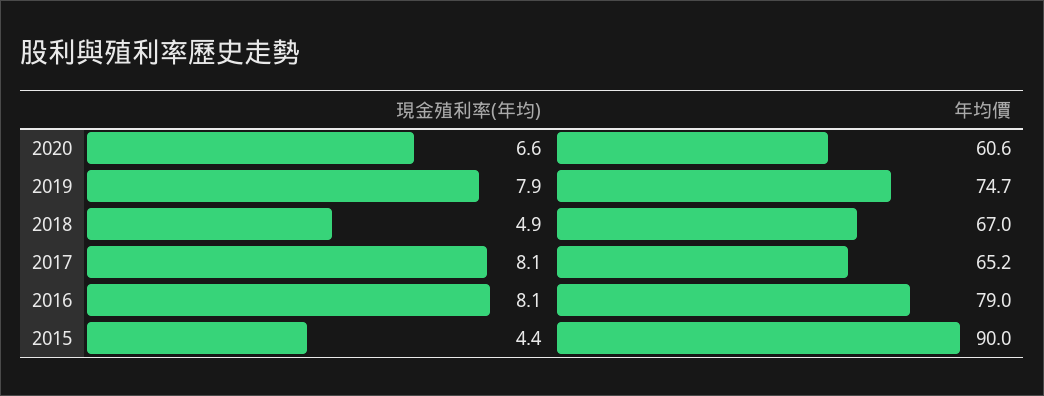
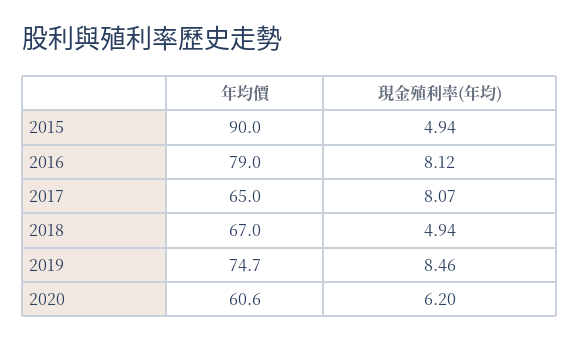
  {
    "現金殖利率(年均)": {
-     "2020": 6.6,
+     "2020": 6.2,
-     "2019": 7.9,
+     "2019": 8.46,
      "2018": 4.94,
      "2017": 8.07,
      "2016": 8.12,
-     "2015": 4.4
+     "2015": 4.94
    },
    "年均價": {
      "2020": 60.6,
      "2019": 74.7,
      "2018": 67,
-     "2017": 65.2,
+     "2017": 65,
      "2016": 79,
      "2015": 90
    }
  }

